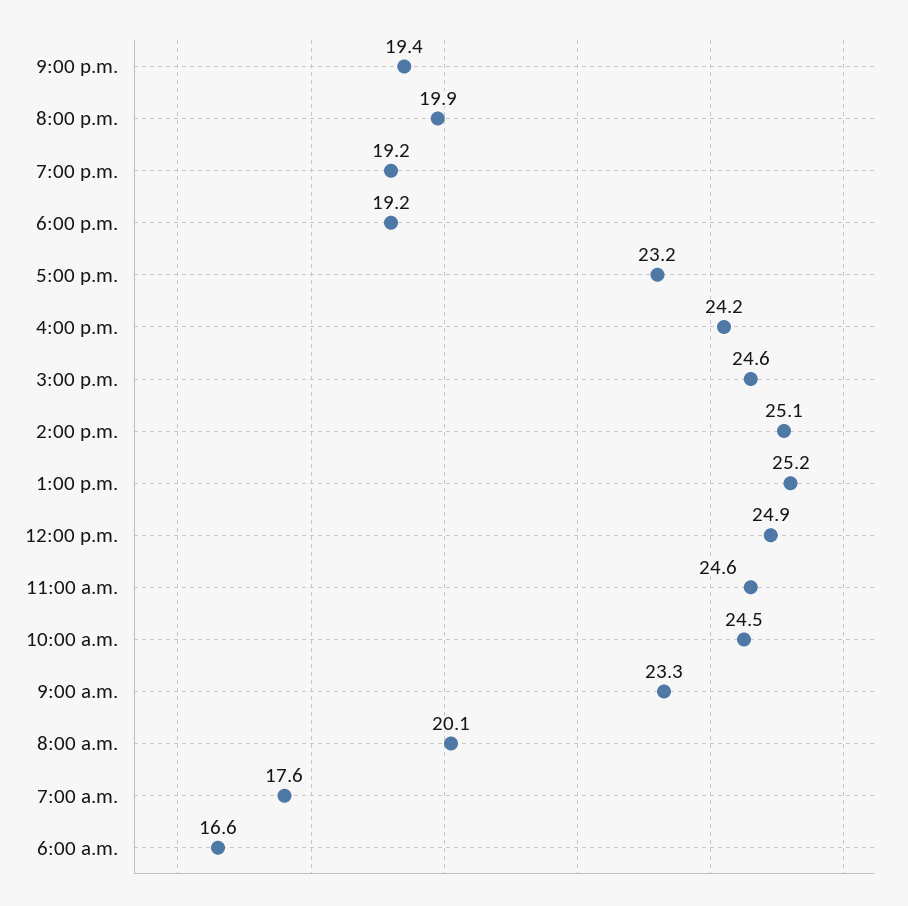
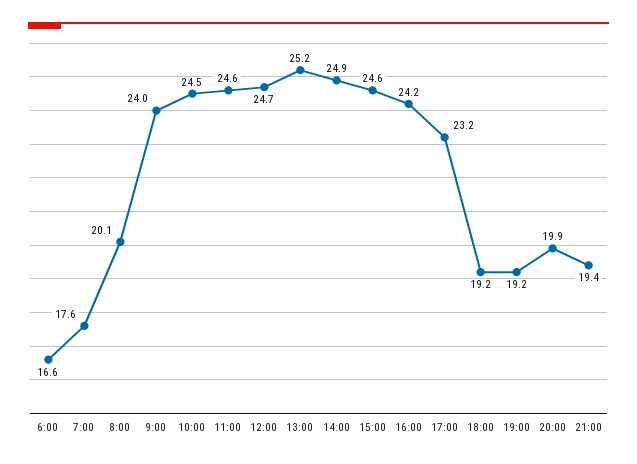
  {
    "9:00 p.m.": 19.4,
    "8:00 p.m.": 19.9,
    "7:00 p.m.": 19.2,
    "6:00 p.m.": 19.2,
    "5:00 p.m.": 23.2,
    "4:00 p.m.": 24.2,
    "3:00 p.m.": 24.6,
-   "2:00 p.m.": 25.1,
+   "2:00 p.m.": 24.9,
    "1:00 p.m.": 25.2,
-   "12:00 p.m.": 24.9,
+   "12:00 p.m.": 24.7,
    "11:00 a.m.": 24.6,
    "10:00 a.m.": 24.5,
-   "9:00 a.m.": 23.3,
+   "9:00 a.m.": 24,
    "8:00 a.m.": 20.1,
    "7:00 a.m.": 17.6,
    "6:00 a.m.": 16.6
  }

